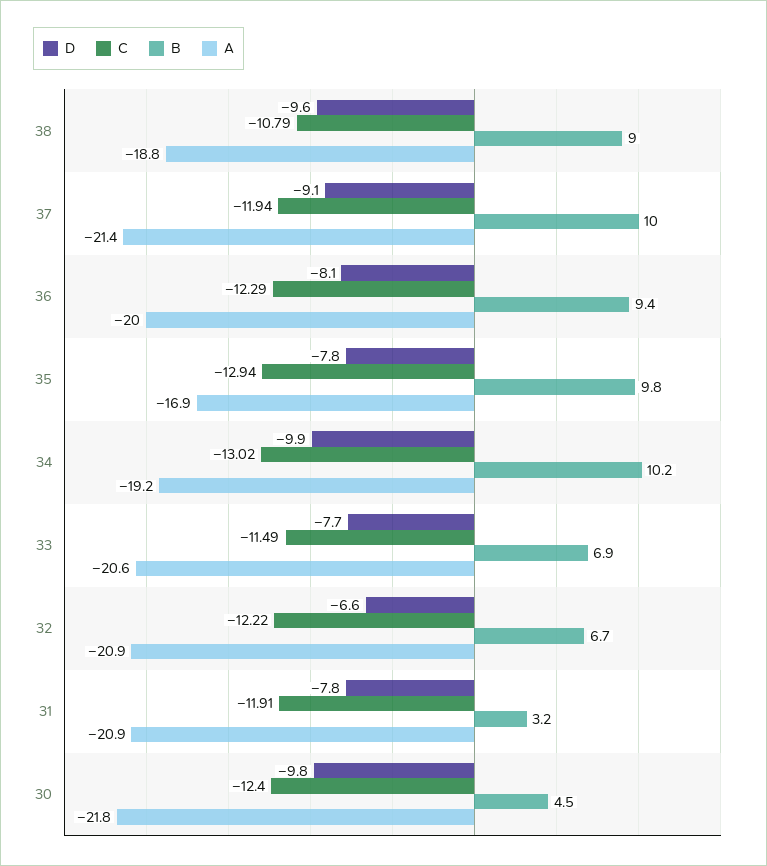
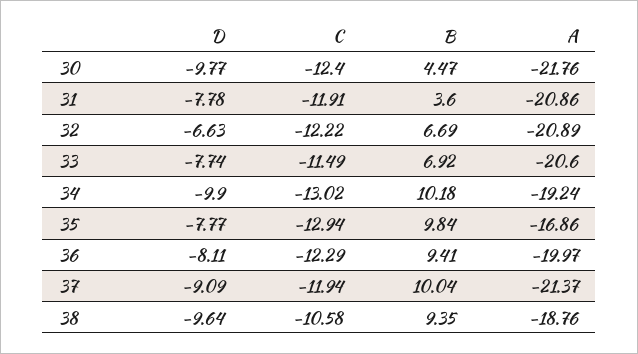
  {
    "D": {
      "38": -9.64,
      "37": -9.09,
      "36": -8.11,
      "35": -7.77,
      "34": -9.9,
      "33": -7.74,
      "32": -6.63,
      "31": -7.78,
      "30": -9.77
    },
    "C": {
-     "38": -10.79,
+     "38": -10.58,
      "37": -11.94,
      "36": -12.29,
      "35": -12.94,
      "34": -13.02,
      "33": -11.49,
      "32": -12.22,
      "31": -11.91,
      "30": -12.4
    },
    "B": {
-     "38": 9,
+     "38": 9.35,
      "37": 10.04,
      "36": 9.41,
      "35": 9.84,
      "34": 10.18,
      "33": 6.92,
      "32": 6.69,
-     "31": 3.2,
+     "31": 3.6,
      "30": 4.47
    },
    "A": {
      "38": -18.76,
      "37": -21.37,
      "36": -19.97,
      "35": -16.86,
      "34": -19.24,
      "33": -20.6,
      "32": -20.89,
      "31": -20.86,
      "30": -21.76
    }
  }

